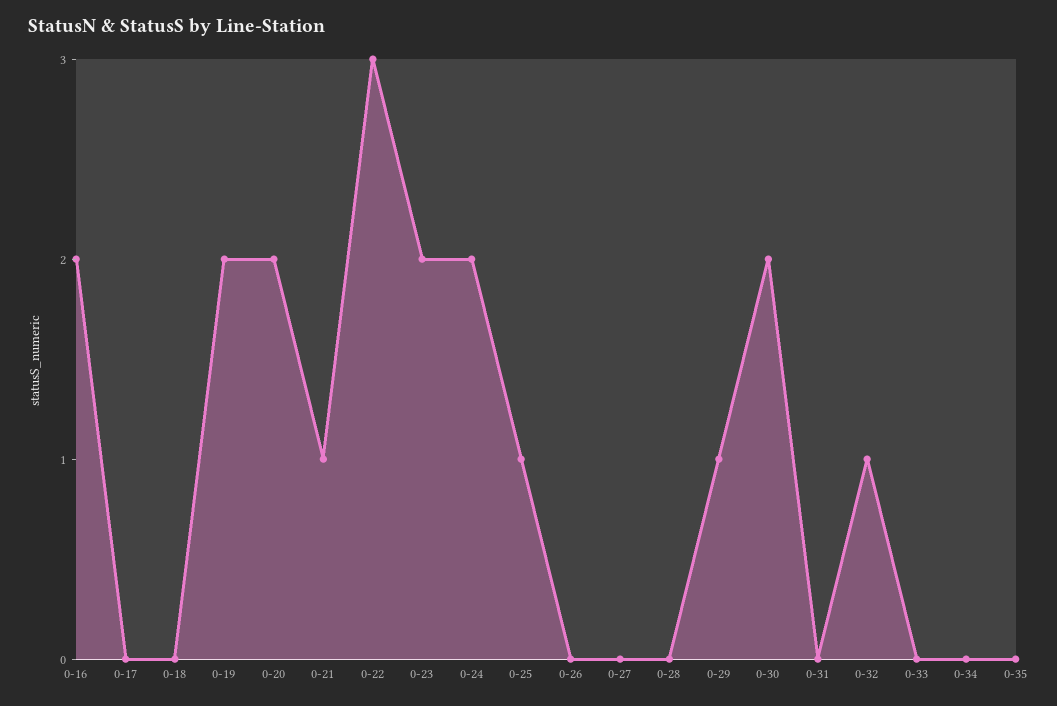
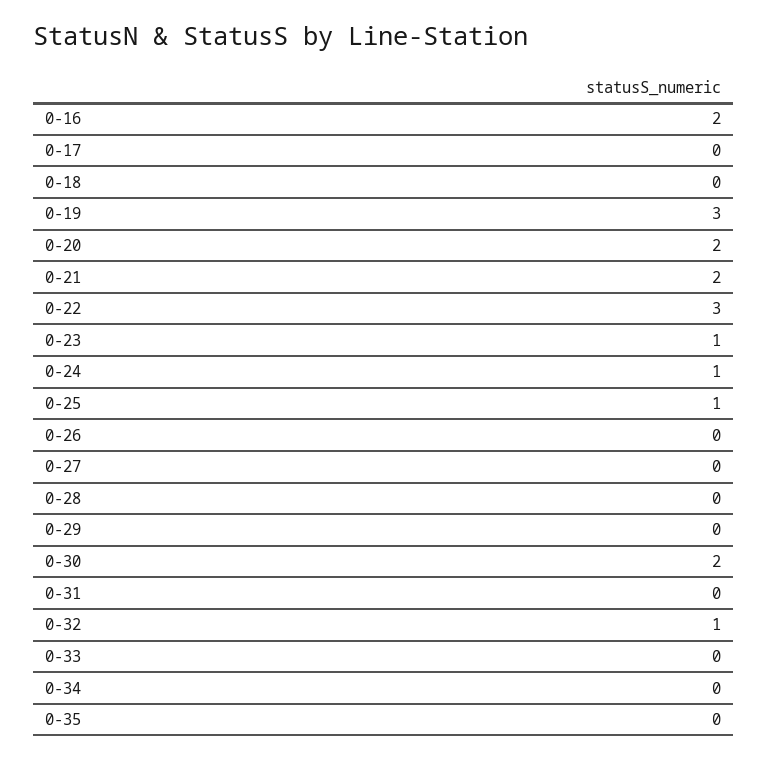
  {
    "0-16": 2,
    "0-17": 0,
    "0-18": 0,
-   "0-19": 2,
+   "0-19": 3,
    "0-20": 2,
-   "0-21": 1,
+   "0-21": 2,
    "0-22": 3,
-   "0-23": 2,
+   "0-23": 1,
-   "0-24": 2,
+   "0-24": 1,
    "0-25": 1,
    "0-26": 0,
    "0-27": 0,
    "0-28": 0,
-   "0-29": 1,
+   "0-29": 0,
    "0-30": 2,
    "0-31": 0,
    "0-32": 1,
    "0-33": 0,
    "0-34": 0,
    "0-35": 0
  }

